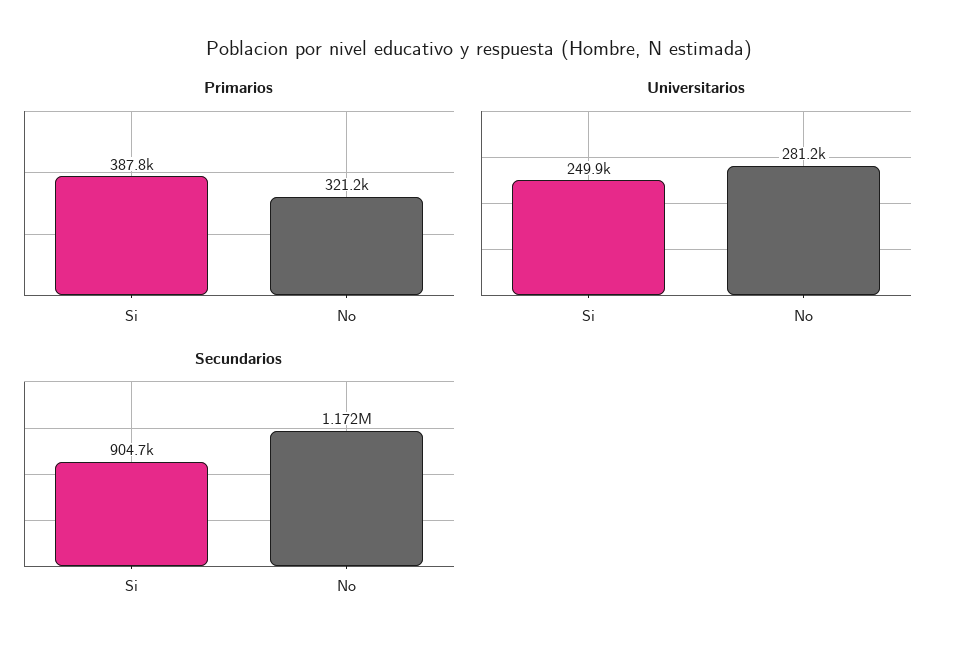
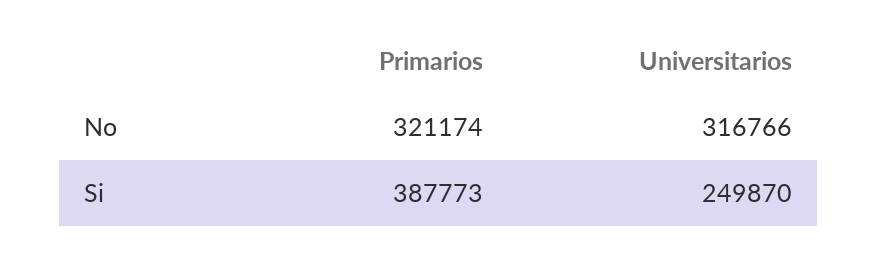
  {
    "Primarios": {
      "Si": 387773,
      "No": 321174
    },
    "Universitarios": {
      "Si": 249870,
-     "No": 281200
+     "No": 316766
-   },
+   }
-   "Secundarios": {
-     "Si": 904700,
-     "No": 1172000
-   }
  }

